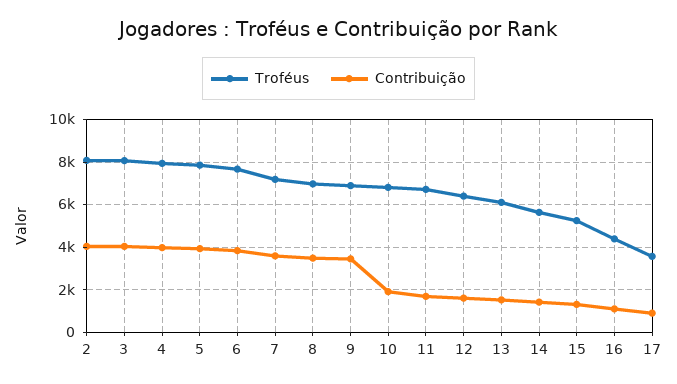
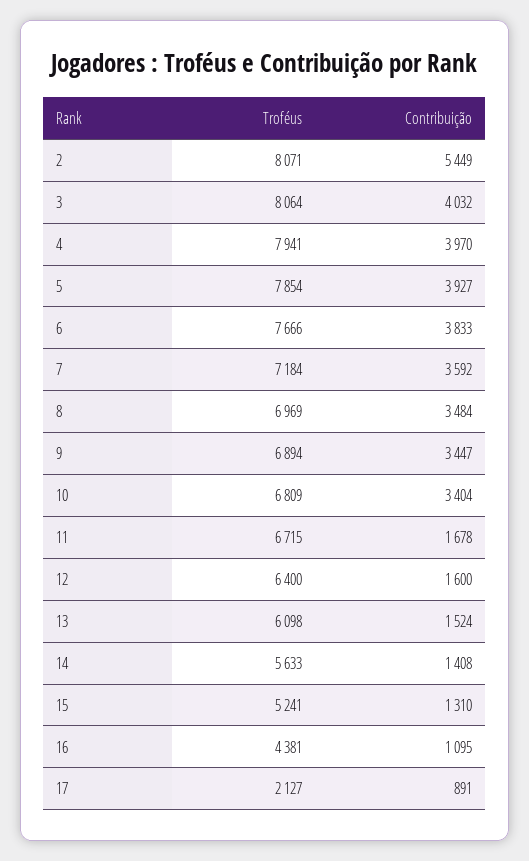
  {
    "Troféus": {
      "2": 8071,
      "3": 8064,
      "4": 7941,
      "5": 7854,
      "6": 7666,
      "7": 7184,
      "8": 6969,
      "9": 6894,
      "10": 6809,
      "11": 6715,
      "12": 6400,
      "13": 6098,
      "14": 5633,
      "15": 5241,
      "16": 4381,
-     "17": 3500
+     "17": 2127
    },
    "Contribuição": {
-     "2": 4000,
+     "2": 5449,
      "3": 4032,
      "4": 3970,
      "5": 3927,
      "6": 3833,
      "7": 3592,
      "8": 3484,
      "9": 3447,
-     "10": 2000,
+     "10": 3404,
      "11": 1678,
      "12": 1600,
      "13": 1524,
      "14": 1408,
      "15": 1310,
      "16": 1095,
      "17": 891
    }
  }

